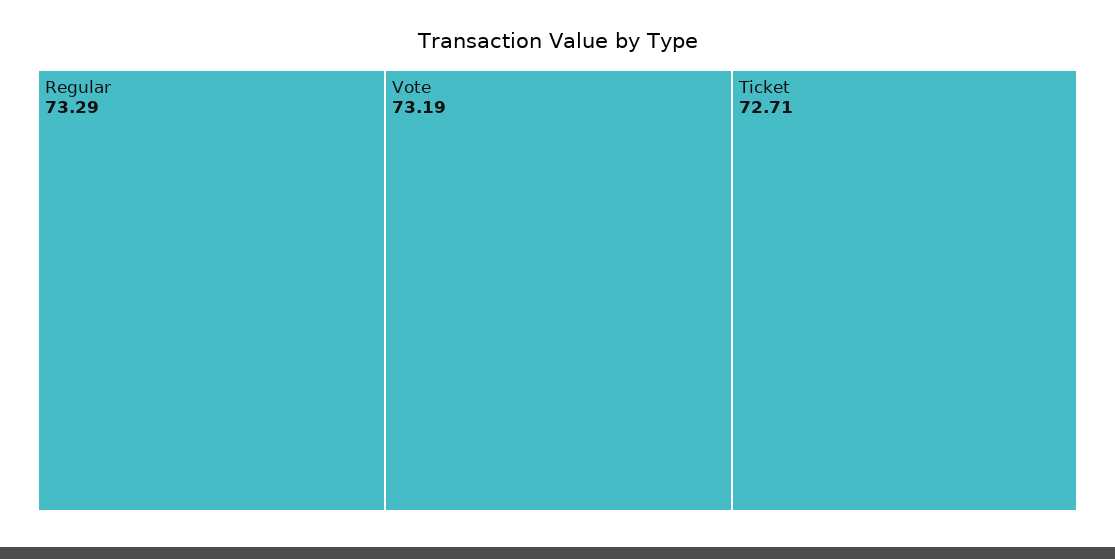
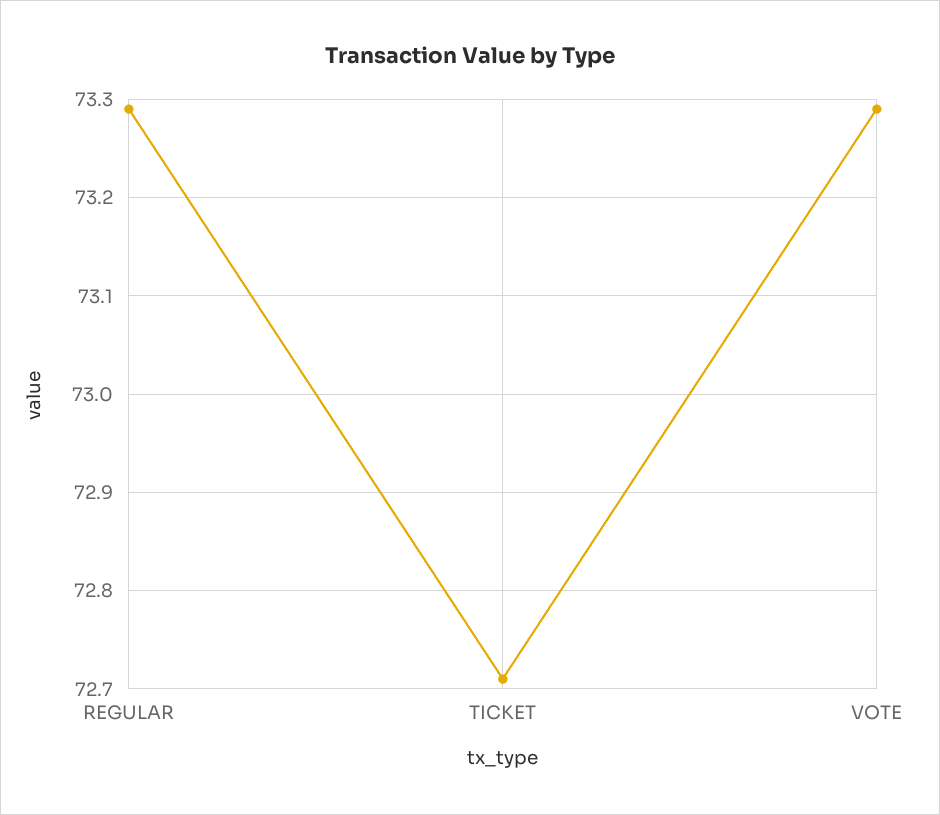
  {
    "Regular": 73.29,
-   "Vote": 73.19,
+   "Vote": 73.29,
    "Ticket": 72.71
  }

